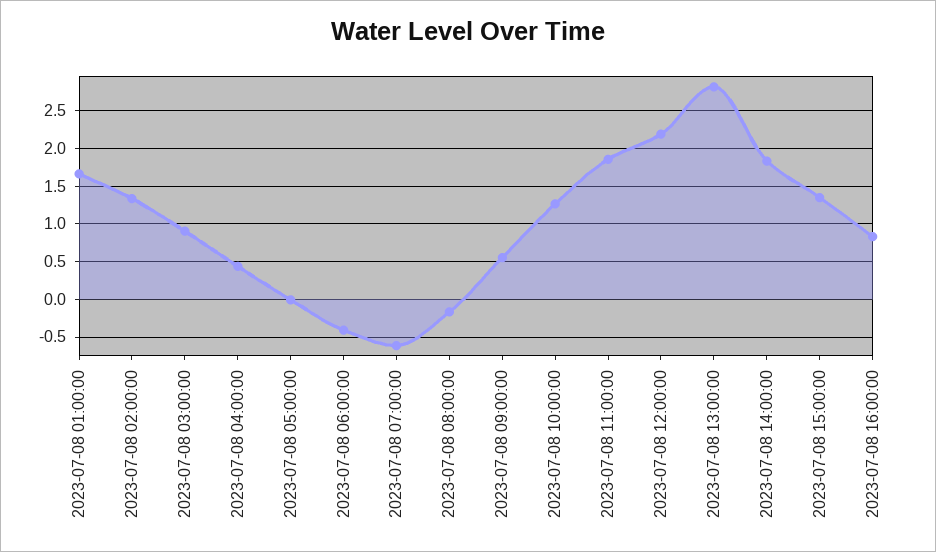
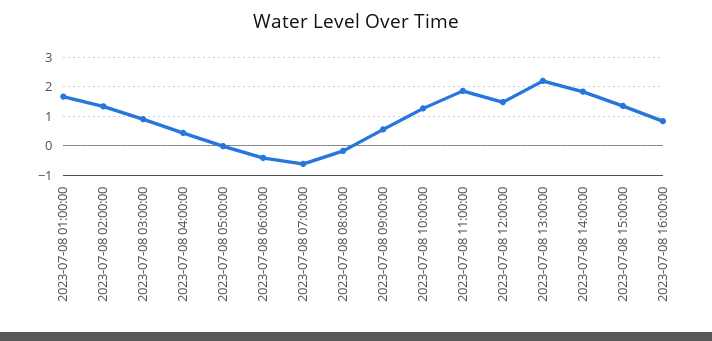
  {
    "2023-07-08 01:00:00": 1.7,
    "2023-07-08 02:00:00": 1.3,
    "2023-07-08 03:00:00": 0.9,
    "2023-07-08 04:00:00": 0.4,
    "2023-07-08 05:00:00": 0,
    "2023-07-08 06:00:00": -0.4,
    "2023-07-08 07:00:00": -0.6,
    "2023-07-08 08:00:00": -0.2,
    "2023-07-08 09:00:00": 0.6,
    "2023-07-08 10:00:00": 1.3,
    "2023-07-08 11:00:00": 1.9,
-   "2023-07-08 12:00:00": 2.2,
+   "2023-07-08 12:00:00": 1.5,
-   "2023-07-08 13:00:00": 2.8,
+   "2023-07-08 13:00:00": 2.25,
    "2023-07-08 14:00:00": 1.8,
    "2023-07-08 15:00:00": 1.4,
    "2023-07-08 16:00:00": 0.8
  }

